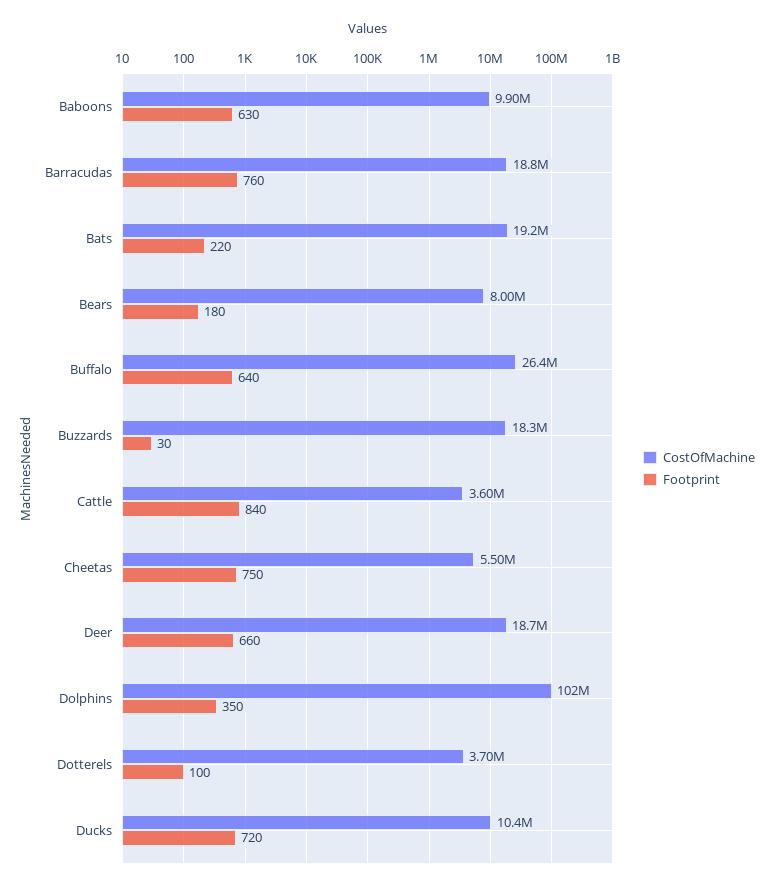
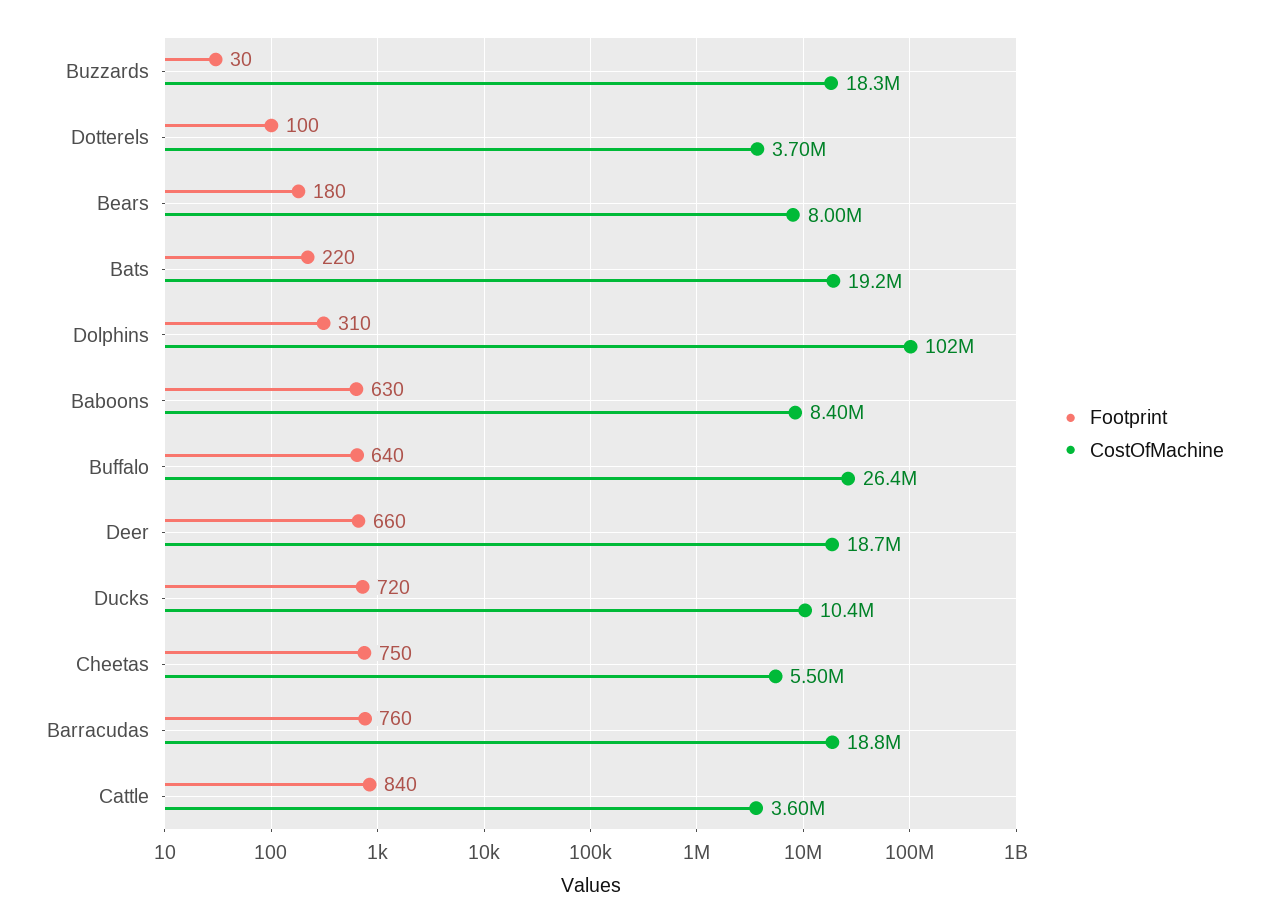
  {
    "CostOfMachine": {
-     "Baboons": 9900000,
+     "Baboons": 8400000,
      "Barracudas": 18800000,
      "Bats": 19200000,
      "Bears": 8000000,
      "Buffalo": 26400000,
      "Buzzards": 18300000,
      "Cattle": 3600000,
      "Cheetas": 5500000,
      "Deer": 18700000,
      "Dolphins": 102000000,
      "Dotterels": 3700000,
      "Ducks": 10400000
    },
    "Footprint": {
      "Baboons": 630,
      "Barracudas": 760,
      "Bats": 220,
      "Bears": 180,
      "Buffalo": 640,
      "Buzzards": 30,
      "Cattle": 840,
      "Cheetas": 750,
      "Deer": 660,
-     "Dolphins": 350,
+     "Dolphins": 310,
      "Dotterels": 100,
      "Ducks": 720
    }
  }

